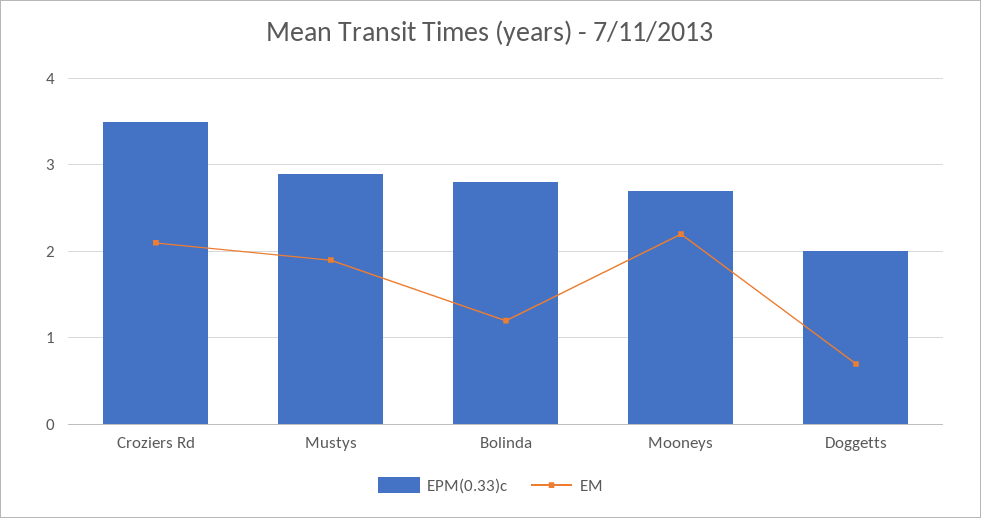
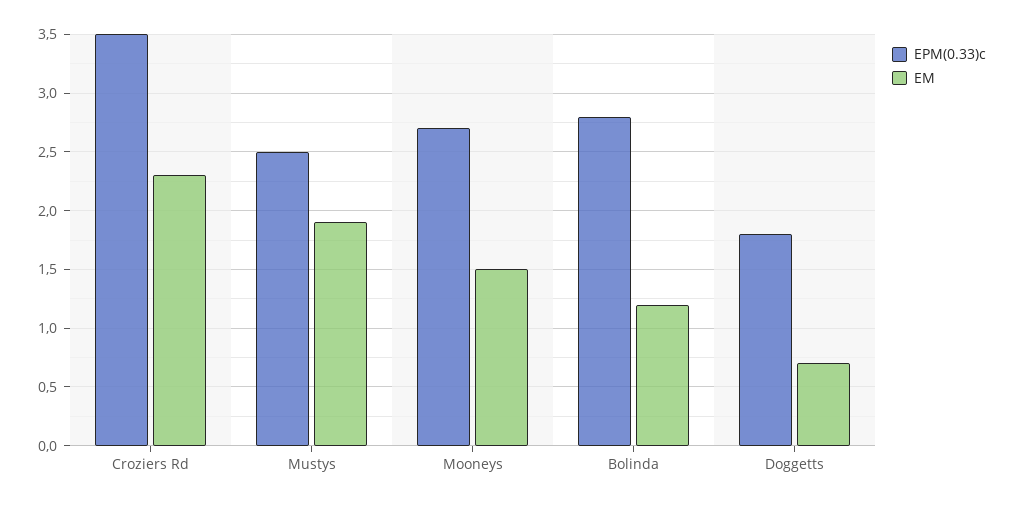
  {
    "EPM(0.33)c": {
      "Croziers Rd": 3.5,
-     "Mustys": 2.9,
+     "Mustys": 2.5,
      "Bolinda": 2.8,
      "Mooneys": 2.7,
-     "Doggetts": 2
+     "Doggetts": 1.8
    },
    "EM": {
-     "Croziers Rd": 2.1,
+     "Croziers Rd": 2.3,
      "Mustys": 1.9,
      "Bolinda": 1.2,
-     "Mooneys": 2.2,
+     "Mooneys": 1.5,
      "Doggetts": 0.7
    }
  }

